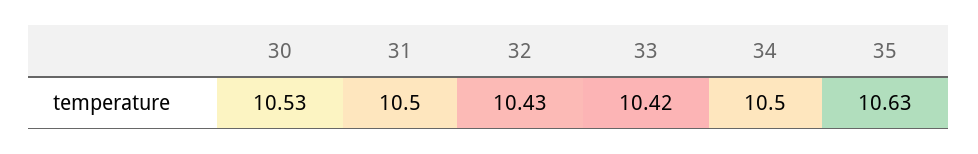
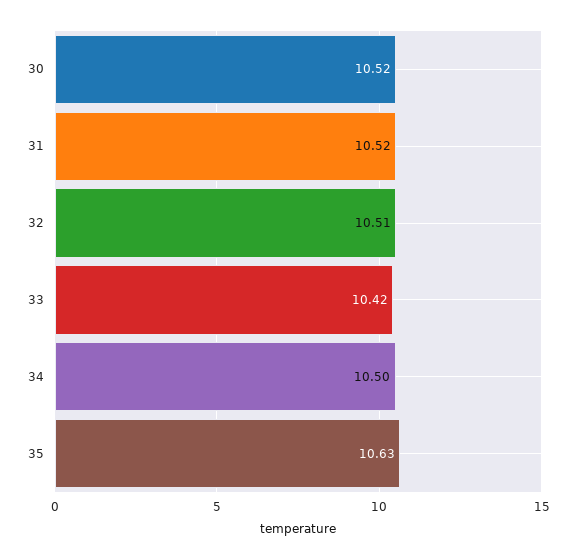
  {
-   "30": 10.53,
+   "30": 10.52,
-   "31": 10.5,
+   "31": 10.52,
-   "32": 10.43,
+   "32": 10.51,
    "33": 10.42,
    "34": 10.5,
    "35": 10.63
  }

